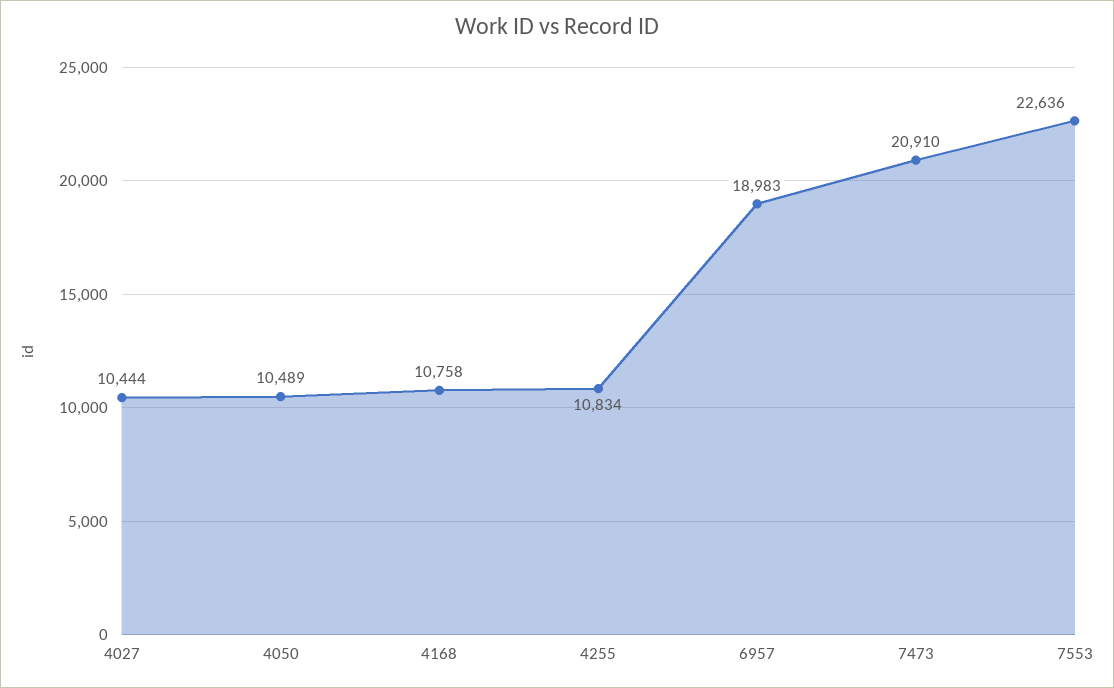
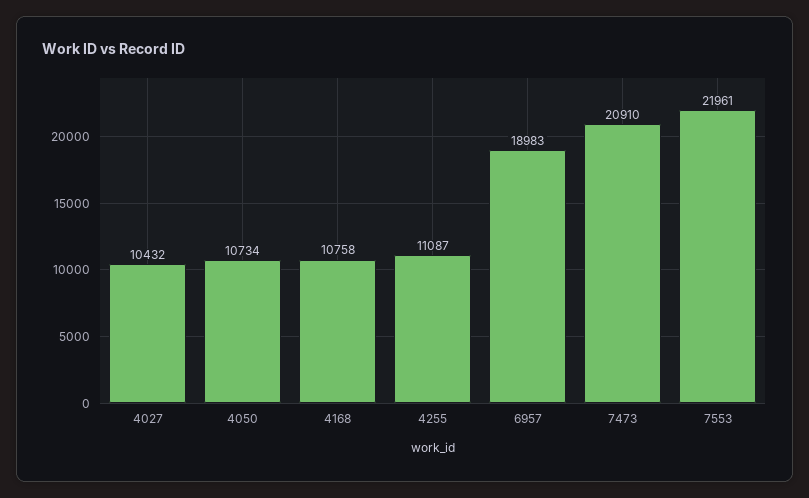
  {
-   "4027": 10444,
+   "4027": 10432,
-   "4050": 10489,
+   "4050": 10734,
    "4168": 10758,
-   "4255": 10834,
+   "4255": 11087,
    "6957": 18983,
    "7473": 20910,
-   "7553": 22636
+   "7553": 21961
  }

